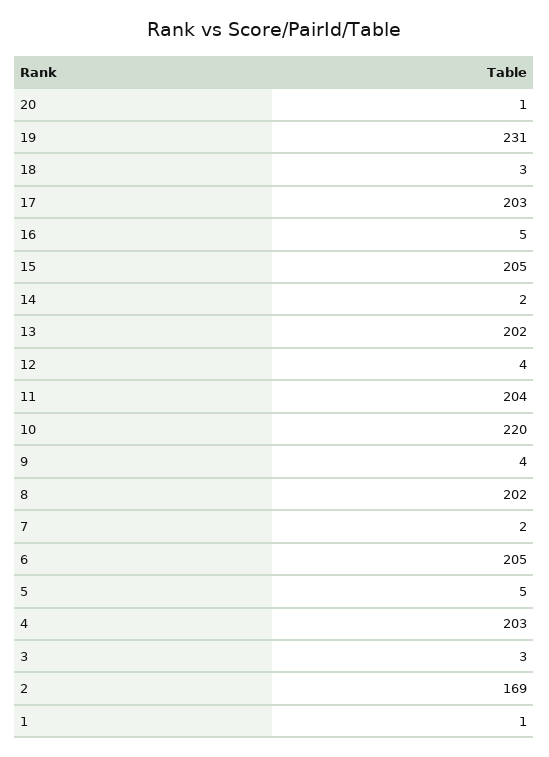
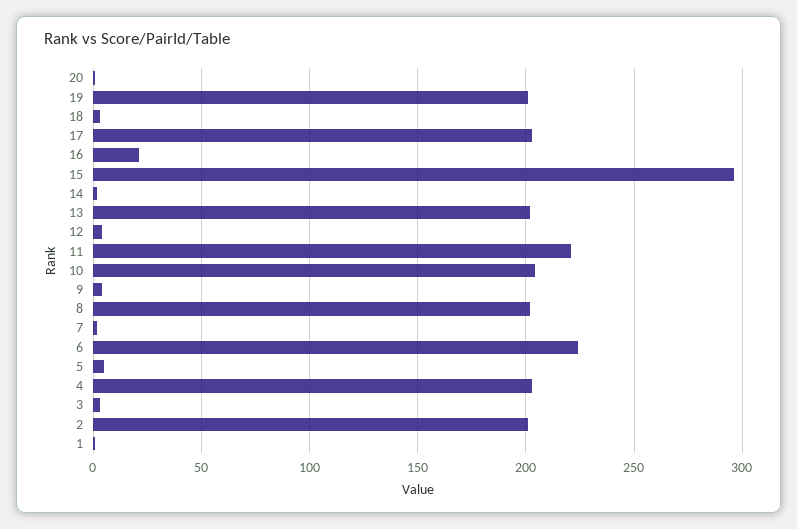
  {
    "20": 1,
-   "19": 231,
+   "19": 200,
    "18": 3,
    "17": 203,
-   "16": 5,
+   "16": 20,
-   "15": 205,
+   "15": 295,
    "14": 2,
    "13": 202,
    "12": 4,
-   "11": 204,
+   "11": 220,
-   "10": 220,
+   "10": 205,
    "9": 4,
    "8": 202,
    "7": 2,
-   "6": 205,
+   "6": 225,
    "5": 5,
    "4": 203,
    "3": 3,
-   "2": 169,
+   "2": 200,
    "1": 1
  }

